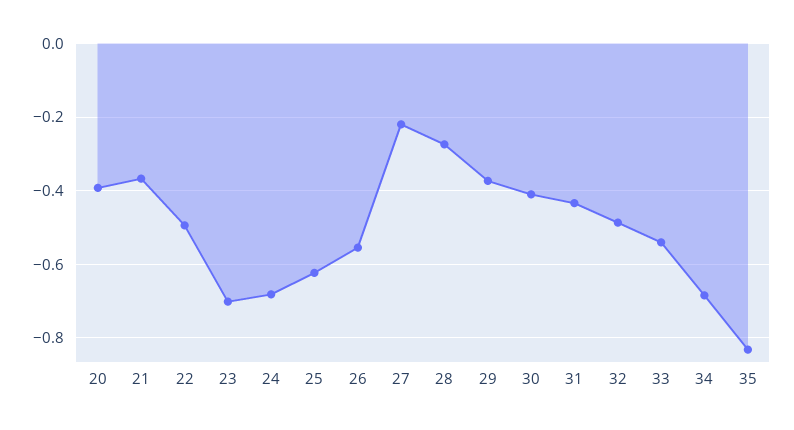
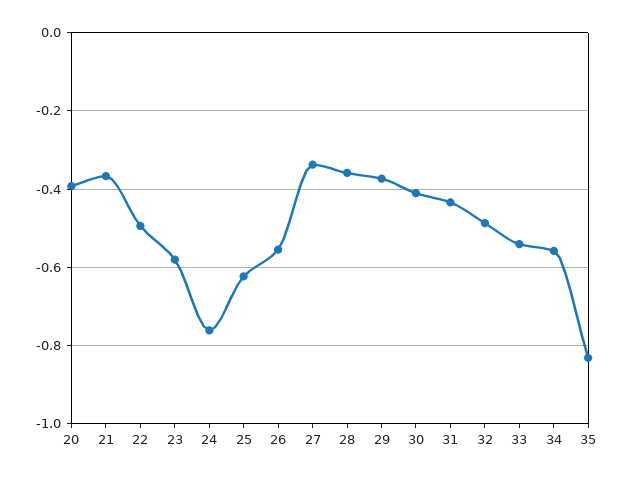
  {
    "20": -0.4,
    "21": -0.36,
    "22": -0.5,
-   "23": -0.7,
+   "23": -0.58,
-   "24": -0.68,
+   "24": -0.76,
    "25": -0.62,
    "26": -0.56,
-   "27": -0.22,
+   "27": -0.34,
-   "28": -0.28,
+   "28": -0.36,
    "29": -0.38,
    "30": -0.42,
    "31": -0.44,
    "32": -0.48,
    "33": -0.54,
-   "34": -0.68,
+   "34": -0.56,
    "35": -0.84
  }

